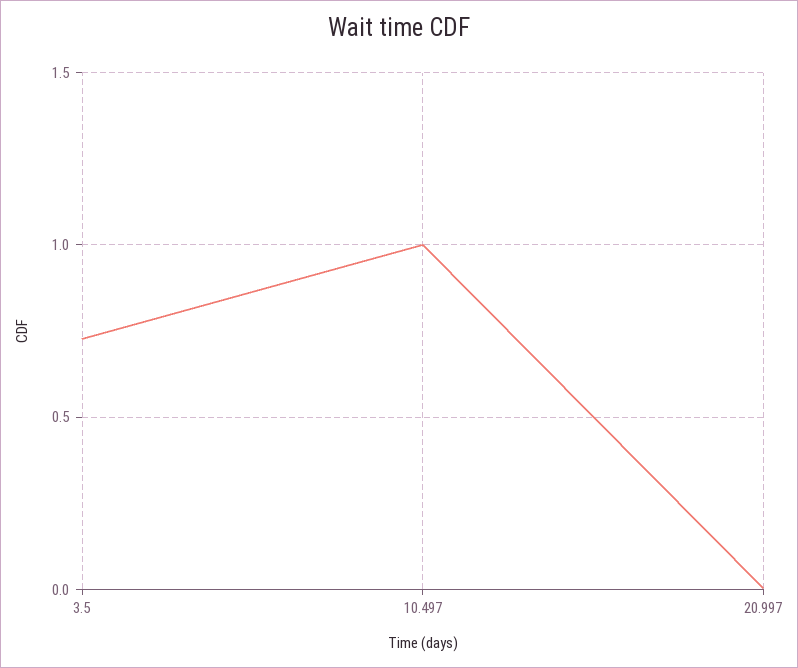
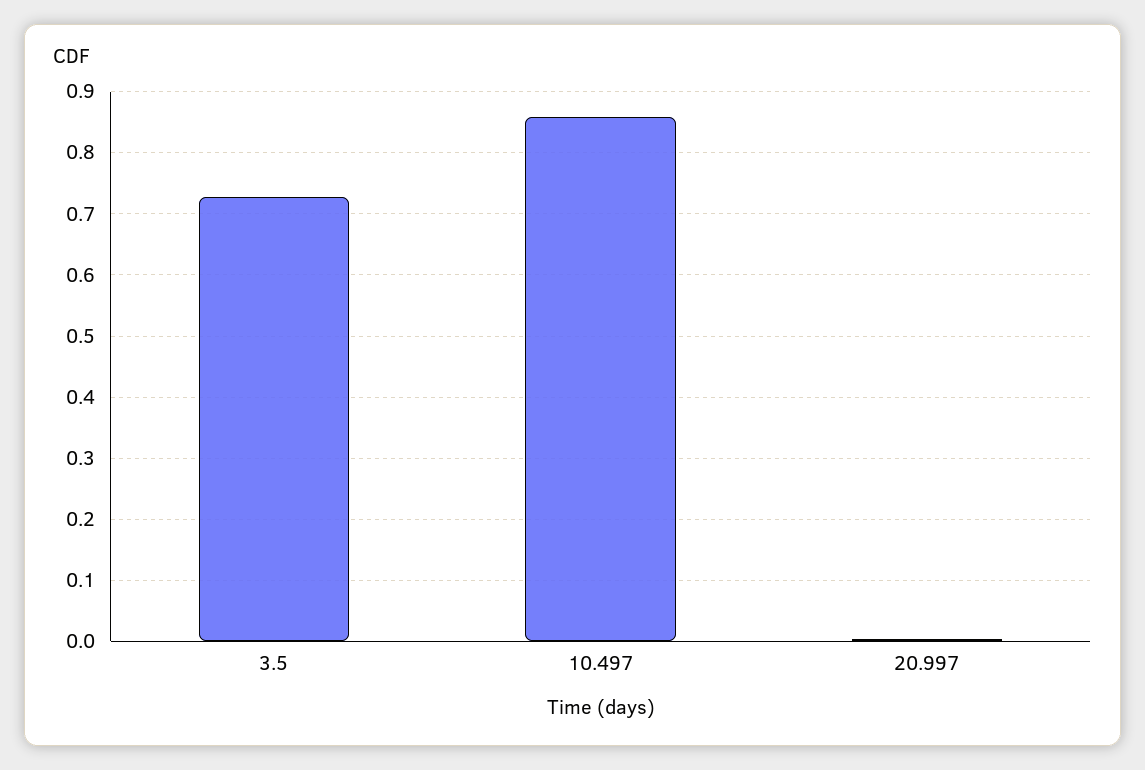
  {
    "3.5": 0.73,
-   "10.497": 1,
+   "10.497": 0.86,
    "20.997": 0
  }

